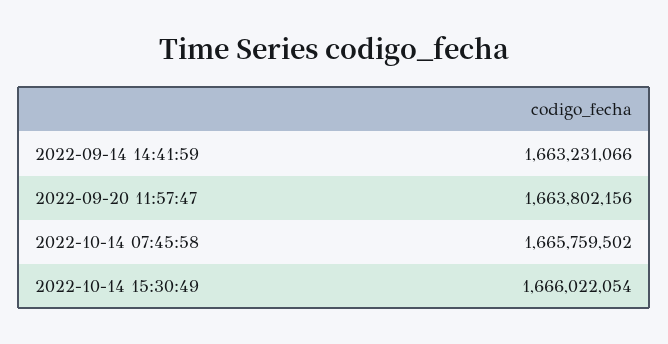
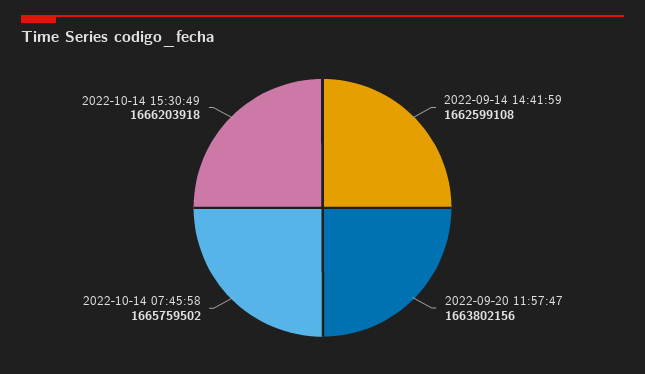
  {
-   "2022-09-14 14:41:59": 1663231066,
+   "2022-09-14 14:41:59": 1662599108,
    "2022-09-20 11:57:47": 1663802156,
    "2022-10-14 07:45:58": 1665759502,
-   "2022-10-14 15:30:49": 1666022054
+   "2022-10-14 15:30:49": 1666203918
  }

